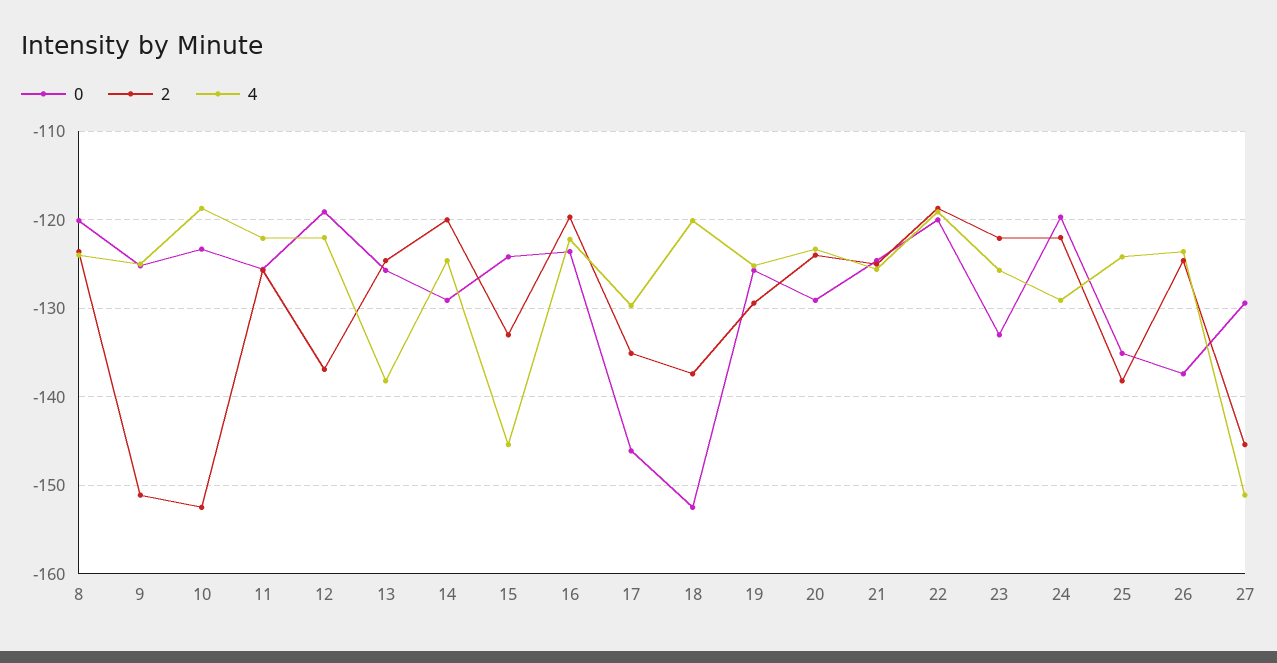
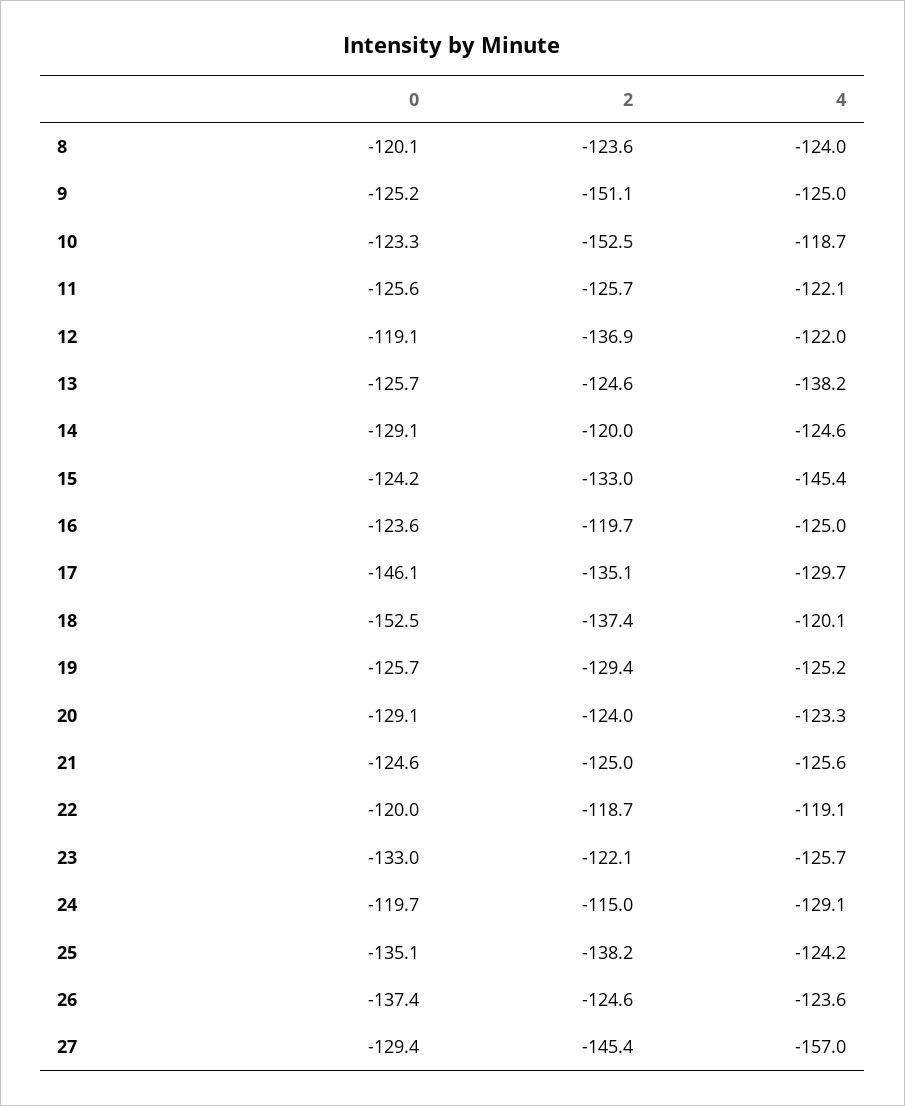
  {
    "0": {
      "8": -120.1,
      "9": -125.2,
      "10": -123.3,
      "11": -125.6,
      "12": -119.1,
      "13": -125.7,
      "14": -129.1,
      "15": -124.2,
      "16": -123.6,
      "17": -146.1,
      "18": -152.5,
      "19": -125.7,
      "20": -129.1,
      "21": -124.6,
      "22": -120,
      "23": -133,
      "24": -119.7,
      "25": -135.1,
      "26": -137.4,
      "27": -129.4
    },
    "2": {
      "8": -123.6,
      "9": -151.1,
      "10": -152.5,
      "11": -125.7,
      "12": -136.9,
      "13": -124.6,
      "14": -120,
      "15": -133,
      "16": -119.7,
      "17": -135.1,
      "18": -137.4,
      "19": -129.4,
      "20": -124,
      "21": -125,
      "22": -118.7,
      "23": -122.1,
-     "24": -122,
+     "24": -115,
      "25": -138.2,
      "26": -124.6,
      "27": -145.4
    },
    "4": {
      "8": -124,
      "9": -125,
      "10": -118.7,
      "11": -122.1,
      "12": -122,
      "13": -138.2,
      "14": -124.6,
      "15": -145.4,
-     "16": -122,
+     "16": -125,
      "17": -129.7,
      "18": -120.1,
      "19": -125.2,
      "20": -123.3,
      "21": -125.6,
      "22": -119.1,
      "23": -125.7,
      "24": -129.1,
      "25": -124.2,
      "26": -123.6,
-     "27": -151
+     "27": -157
    }
  }

